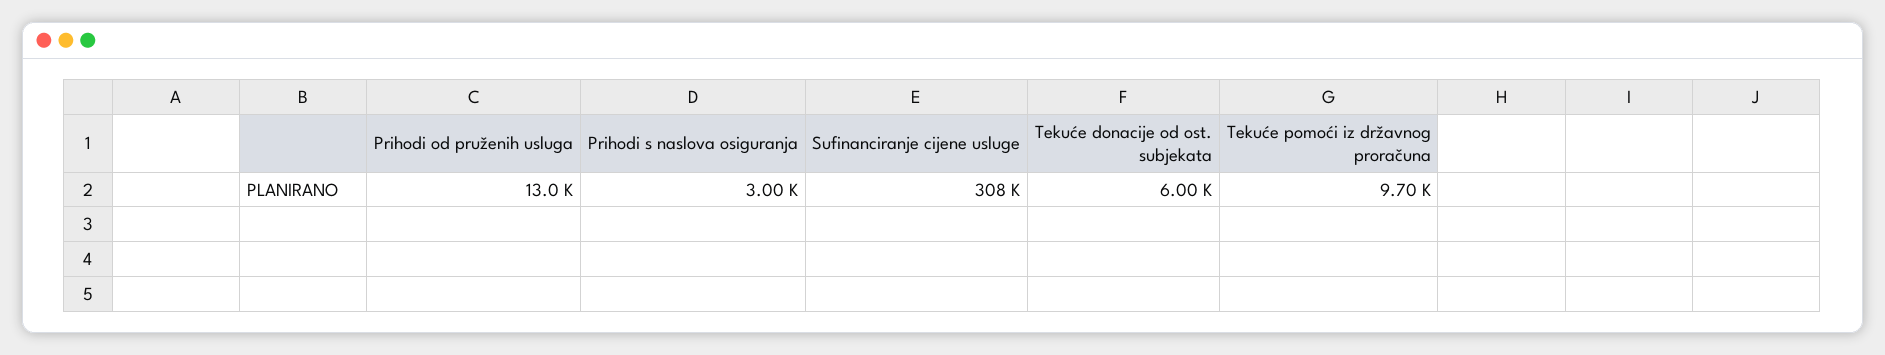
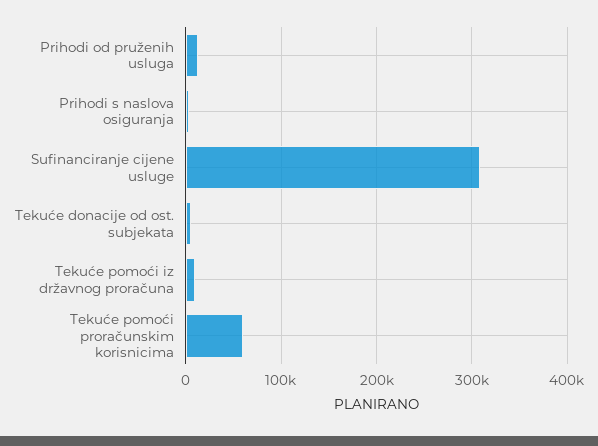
  {
    "Prihodi od pruženih usluga": 13000,
    "Prihodi s naslova osiguranja": 3000,
    "Sufinanciranje cijene usluge": 308000,
    "Tekuće donacije od ost. subjekata": 6000,
-   "Tekuće pomoći iz državnog proračuna": 9700
+   "Tekuće pomoći iz državnog proračuna": 9700,
+   "Tekuće pomoći proračunskim korisnicima": 60000
  }

